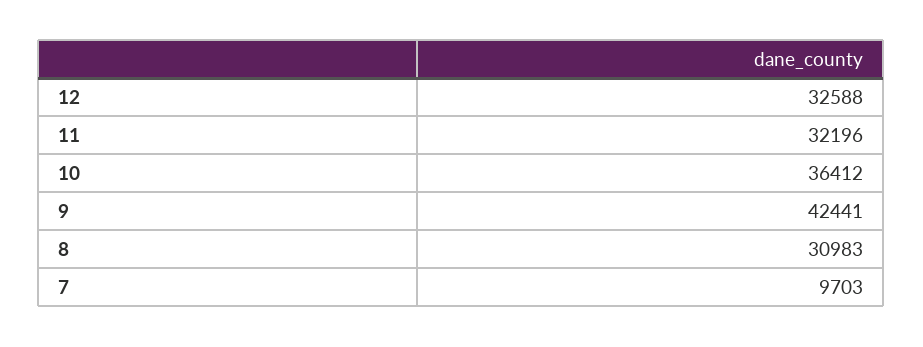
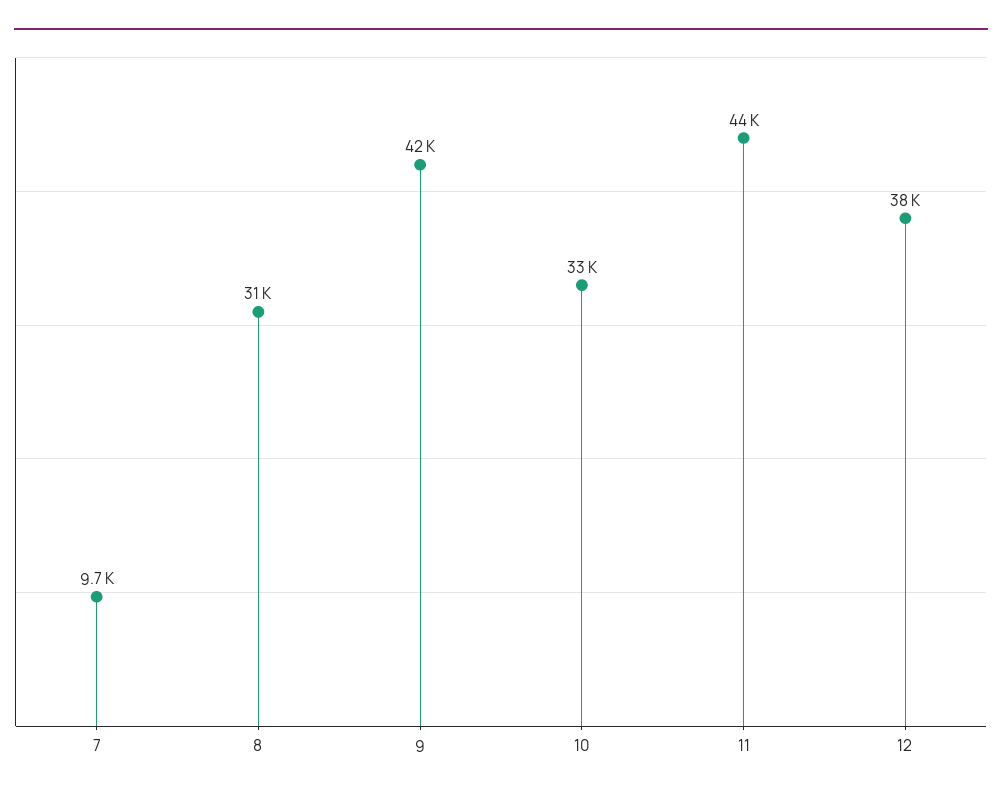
  {
-   "12": 32588,
+   "12": 38000,
-   "11": 32196,
+   "11": 44000,
-   "10": 36412,
+   "10": 33000,
    "9": 42441,
    "8": 30983,
    "7": 9703
  }

